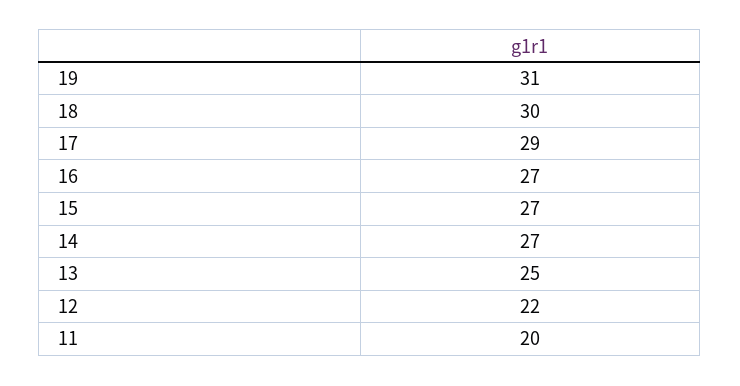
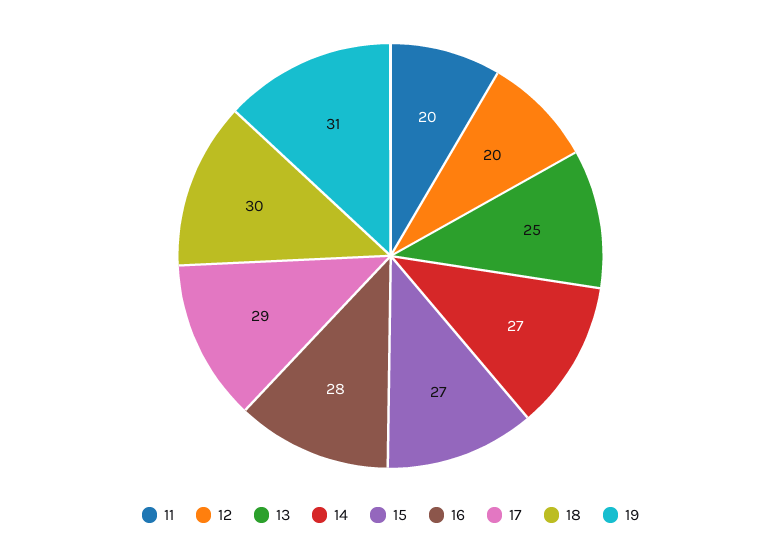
  {
    "19": 31,
    "18": 30,
    "17": 29,
-   "16": 27,
+   "16": 28,
    "15": 27,
    "14": 27,
    "13": 25,
-   "12": 22,
+   "12": 20,
    "11": 20
  }

